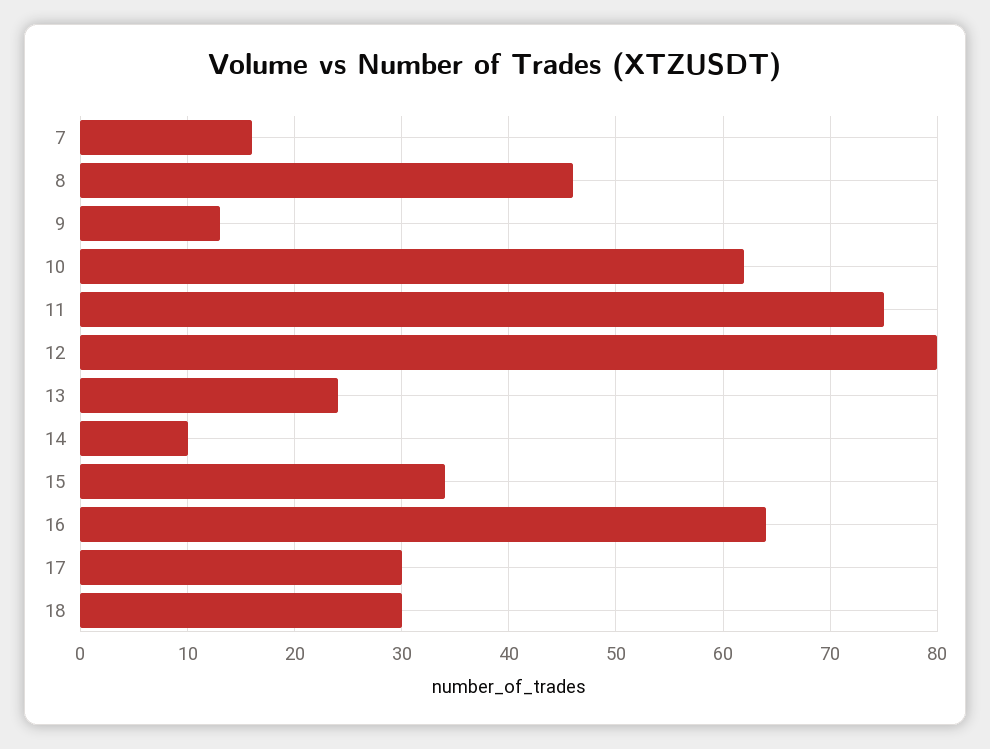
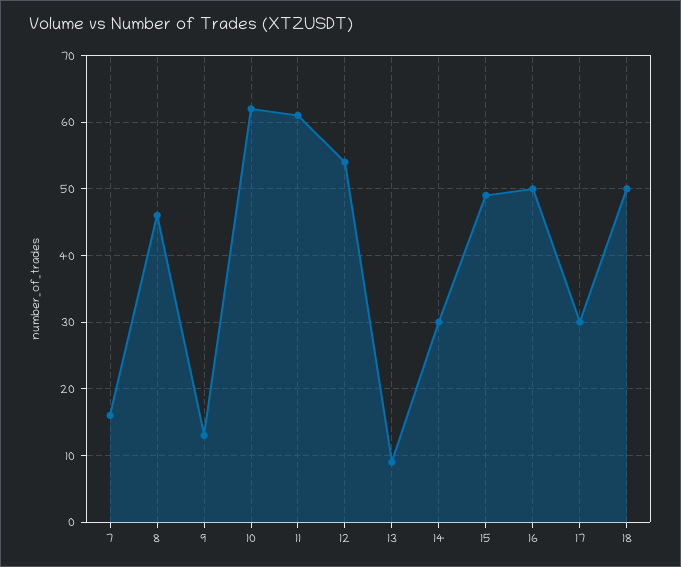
  {
    "7": 16,
    "8": 46,
    "9": 13,
    "10": 62,
-   "11": 75,
+   "11": 61,
-   "12": 80,
+   "12": 54,
-   "13": 24,
+   "13": 9,
-   "14": 10,
+   "14": 30,
-   "15": 34,
+   "15": 49,
-   "16": 64,
+   "16": 50,
    "17": 30,
-   "18": 30
+   "18": 50
  }

